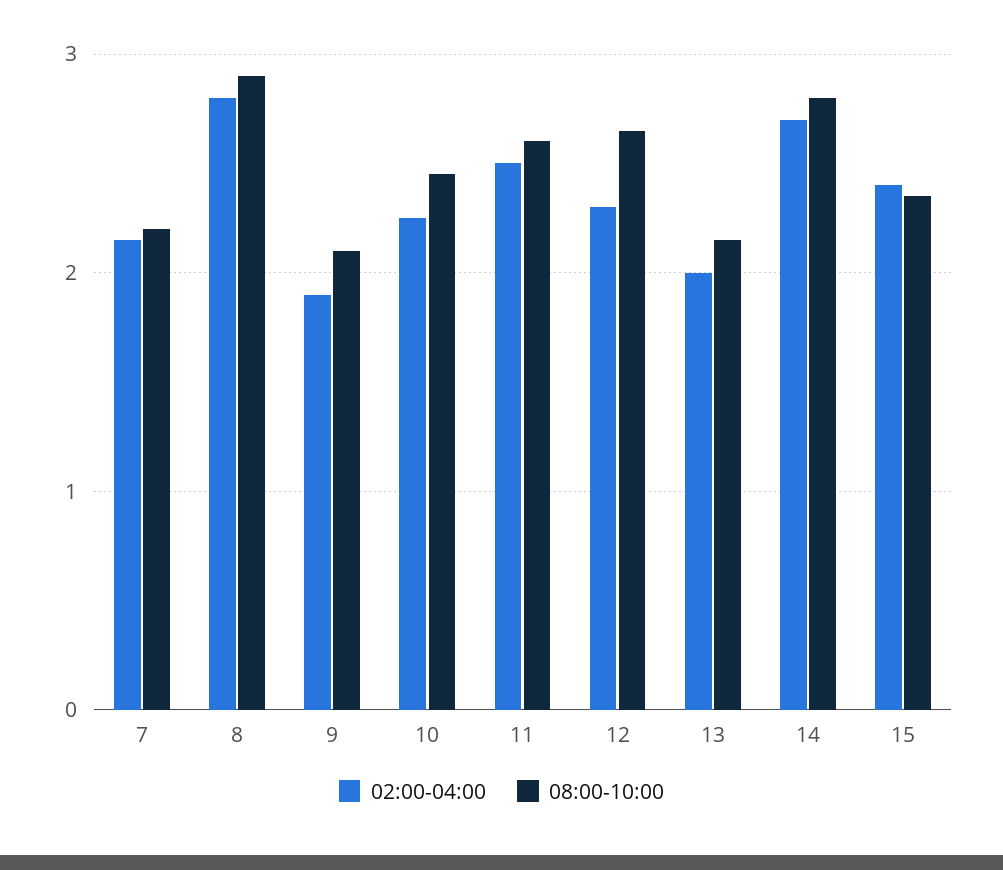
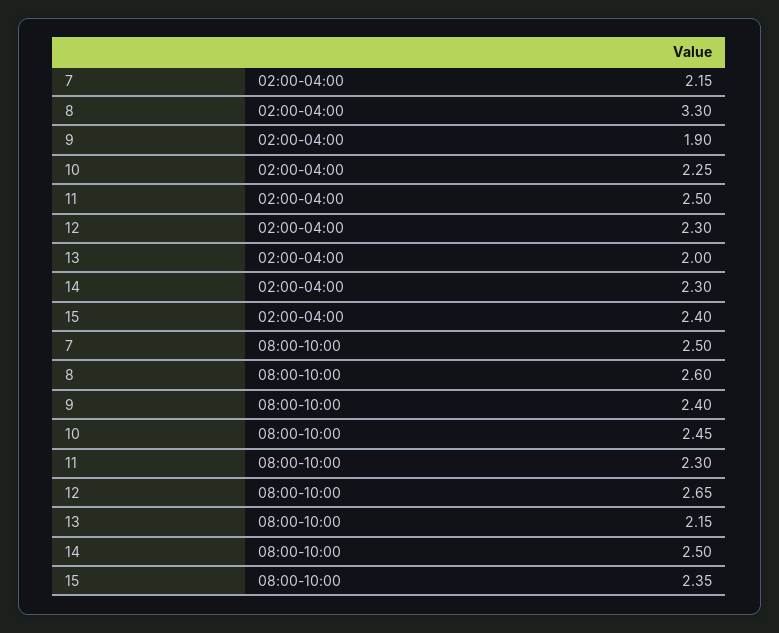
  {
    "02:00-04:00": {
      "7": 2.15,
-     "8": 2.8,
+     "8": 3.3,
      "9": 1.9,
      "10": 2.25,
      "11": 2.5,
      "12": 2.3,
      "13": 2,
-     "14": 2.7,
+     "14": 2.3,
      "15": 2.4
    },
    "08:00-10:00": {
-     "7": 2.2,
+     "7": 2.5,
-     "8": 2.9,
+     "8": 2.6,
-     "9": 2.1,
+     "9": 2.4,
      "10": 2.45,
-     "11": 2.6,
+     "11": 2.3,
      "12": 2.65,
      "13": 2.15,
-     "14": 2.8,
+     "14": 2.5,
      "15": 2.35
    }
  }

